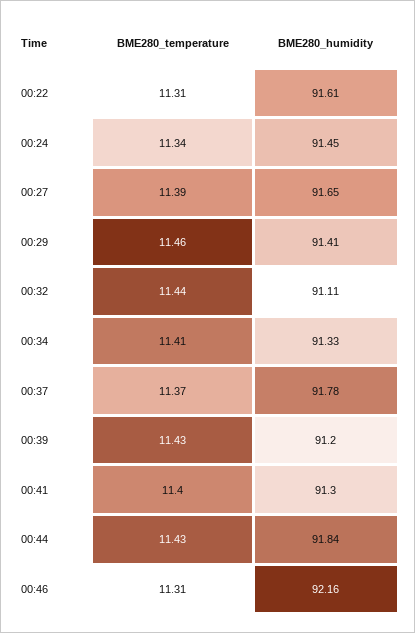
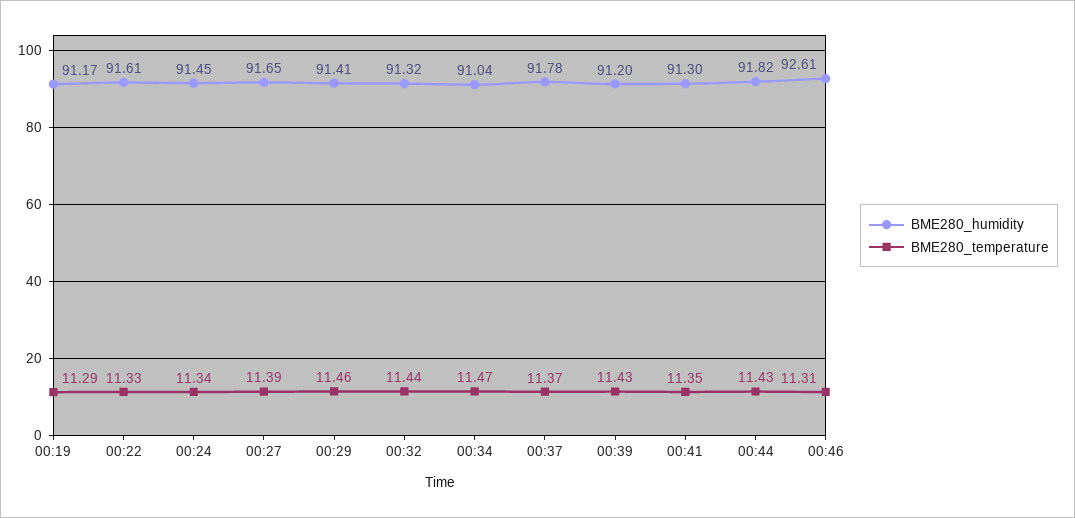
  {
    "BME280_temperature": {
-     "00:22": 11.31,
+     "00:22": 11.33,
      "00:24": 11.34,
      "00:27": 11.39,
      "00:29": 11.46,
      "00:32": 11.44,
-     "00:34": 11.41,
+     "00:34": 11.47,
      "00:37": 11.37,
      "00:39": 11.43,
-     "00:41": 11.4,
+     "00:41": 11.35,
      "00:44": 11.43,
-     "00:46": 11.31
+     "00:46": 11.31,
+     "00:19": 11.29
    },
    "BME280_humidity": {
      "00:22": 91.61,
      "00:24": 91.45,
      "00:27": 91.65,
      "00:29": 91.41,
-     "00:32": 91.11,
+     "00:32": 91.32,
-     "00:34": 91.33,
+     "00:34": 91.04,
      "00:37": 91.78,
      "00:39": 91.2,
      "00:41": 91.3,
-     "00:44": 91.84,
+     "00:44": 91.82,
-     "00:46": 92.16
+     "00:46": 92.61,
+     "00:19": 91.17
    }
  }

